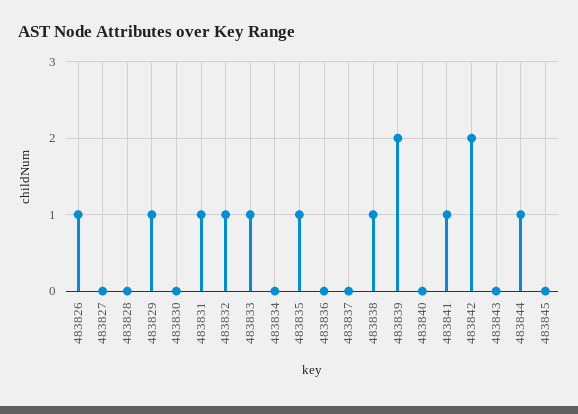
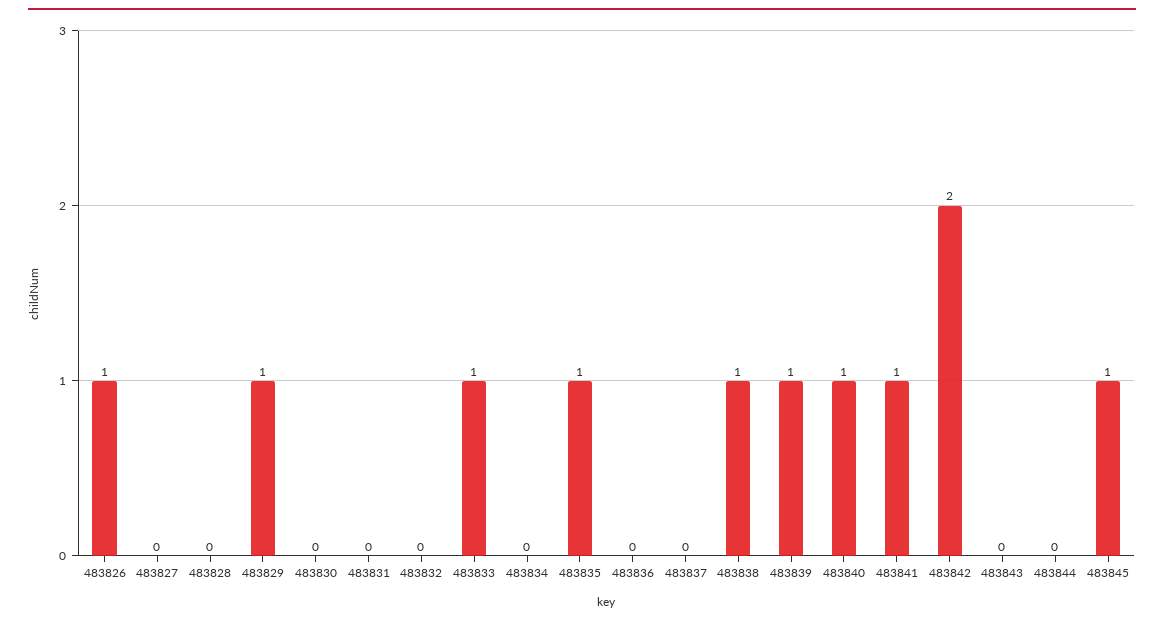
  {
    "483826": 1,
    "483827": 0,
    "483828": 0,
    "483829": 1,
    "483830": 0,
-   "483831": 1,
+   "483831": 0,
-   "483832": 1,
+   "483832": 0,
    "483833": 1,
    "483834": 0,
    "483835": 1,
    "483836": 0,
    "483837": 0,
    "483838": 1,
-   "483839": 2,
+   "483839": 1,
-   "483840": 0,
+   "483840": 1,
    "483841": 1,
    "483842": 2,
    "483843": 0,
-   "483844": 1,
+   "483844": 0,
-   "483845": 0
+   "483845": 1
  }

